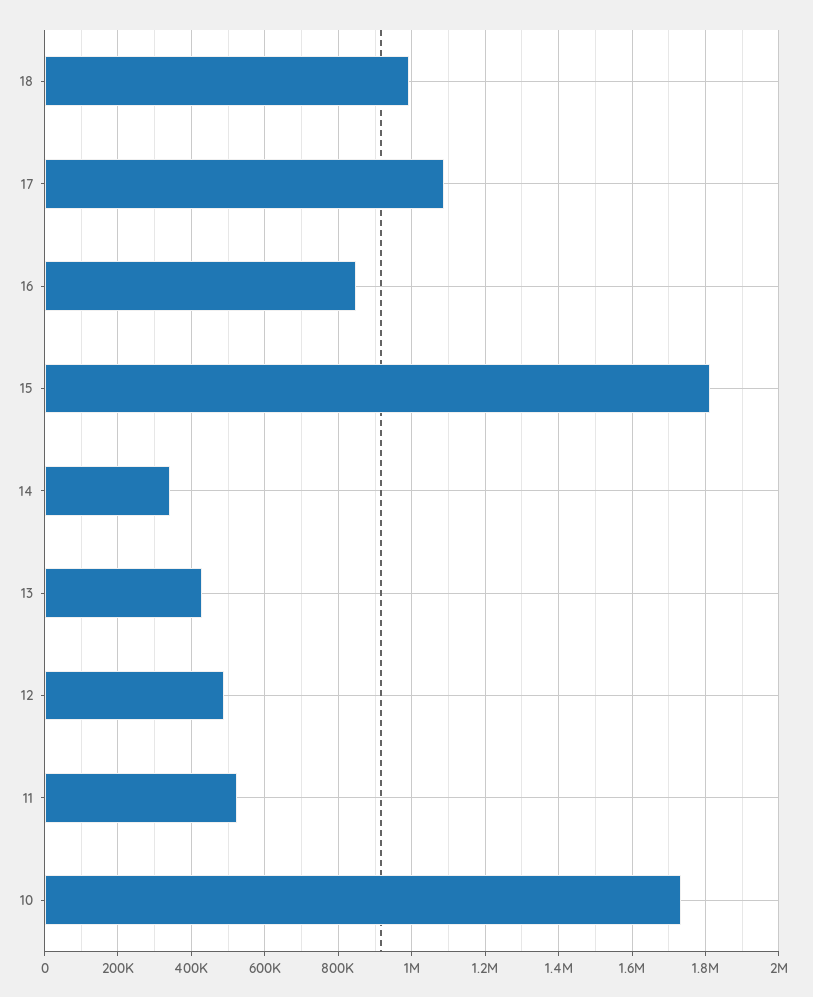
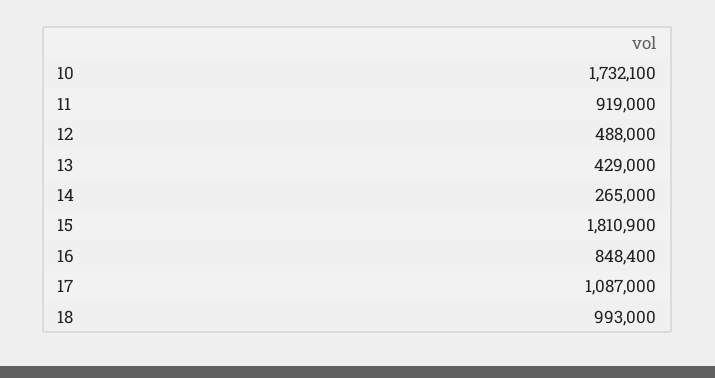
  {
    "18": 993000,
    "17": 1087000,
    "16": 848400,
    "15": 1810900,
-   "14": 340000,
+   "14": 265000,
    "13": 429000,
    "12": 488000,
-   "11": 520000,
+   "11": 919000,
    "10": 1732100
  }

